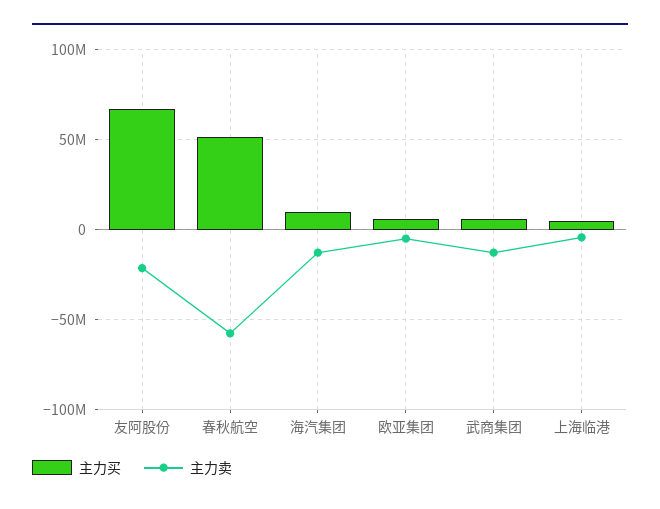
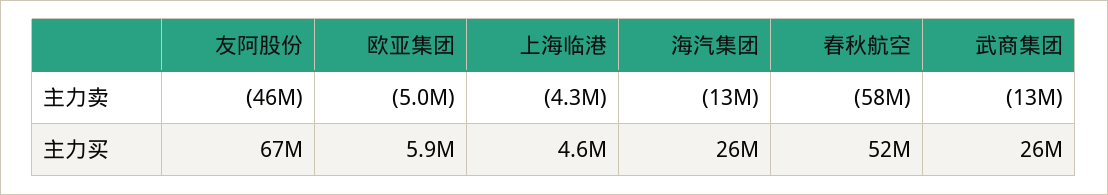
  {
    "主力买": {
      "友阿股份": 67000000,
      "春秋航空": 52000000,
-     "海汽集团": 10000000,
+     "海汽集团": 26000000,
      "欧亚集团": 5900000,
-     "武商集团": 5000000,
+     "武商集团": 26000000,
      "上海临港": 4600000
    },
    "主力卖": {
-     "友阿股份": -20000000,
+     "友阿股份": -46000000,
      "春秋航空": -58000000,
      "海汽集团": -13000000,
      "欧亚集团": -5000000,
      "武商集团": -13000000,
      "上海临港": -4300000
    }
  }

